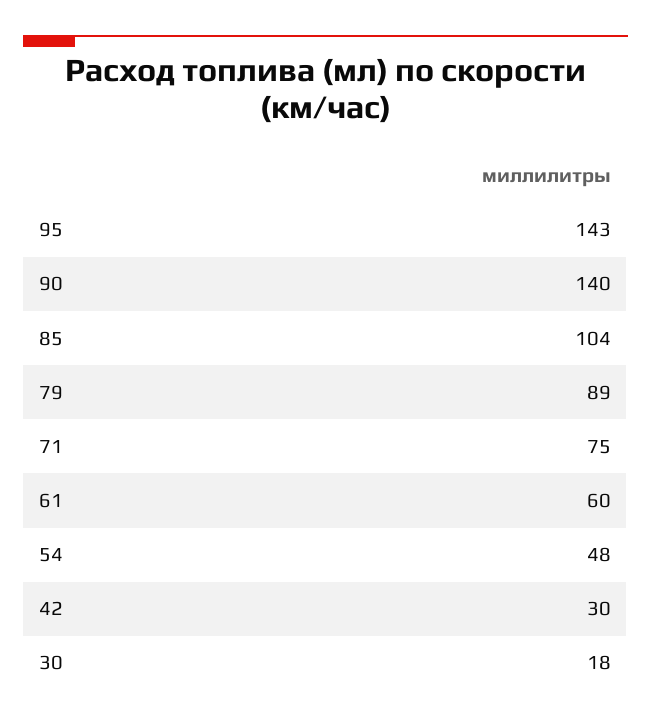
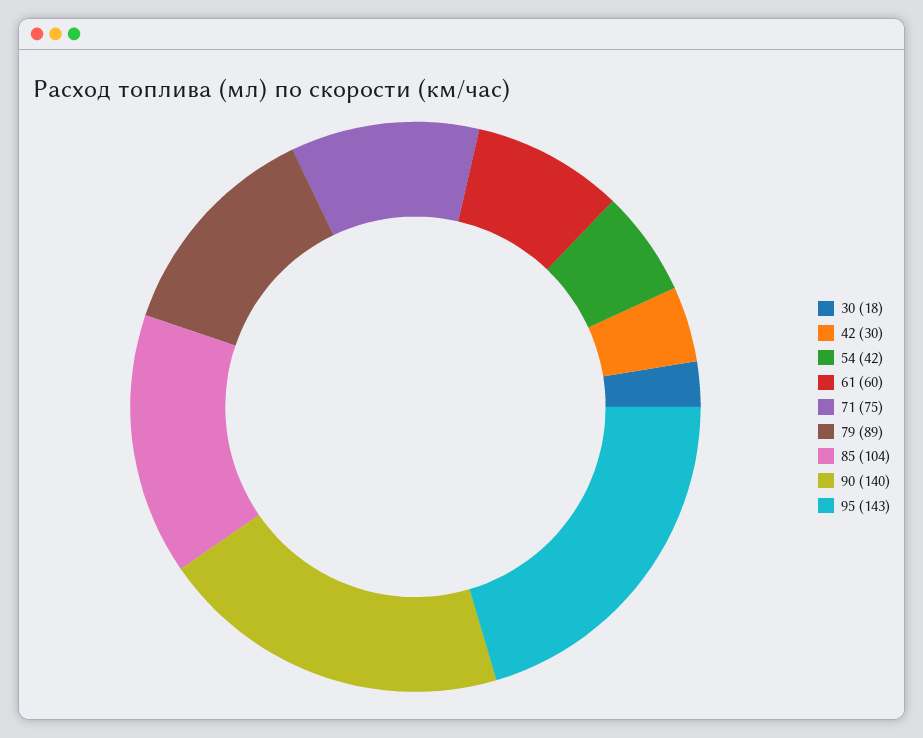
  {
    "95": 143,
    "90": 140,
    "85": 104,
    "79": 89,
    "71": 75,
    "61": 60,
-   "54": 48,
+   "54": 42,
    "42": 30,
    "30": 18
  }

